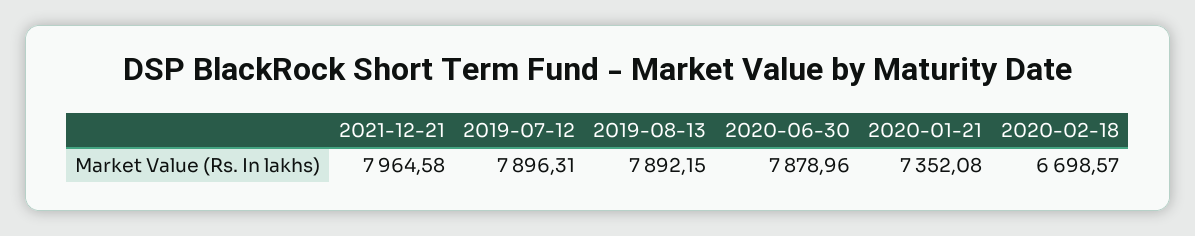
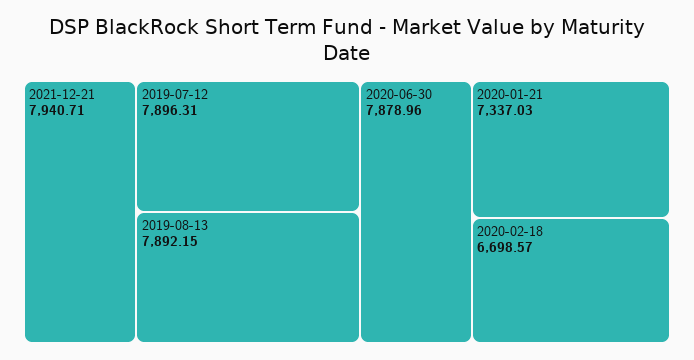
  {
-   "2021-12-21": 7964.58,
+   "2021-12-21": 7940.71,
    "2019-07-12": 7896.31,
    "2019-08-13": 7892.15,
    "2020-06-30": 7878.96,
-   "2020-01-21": 7352.08,
+   "2020-01-21": 7337.03,
    "2020-02-18": 6698.57
  }

